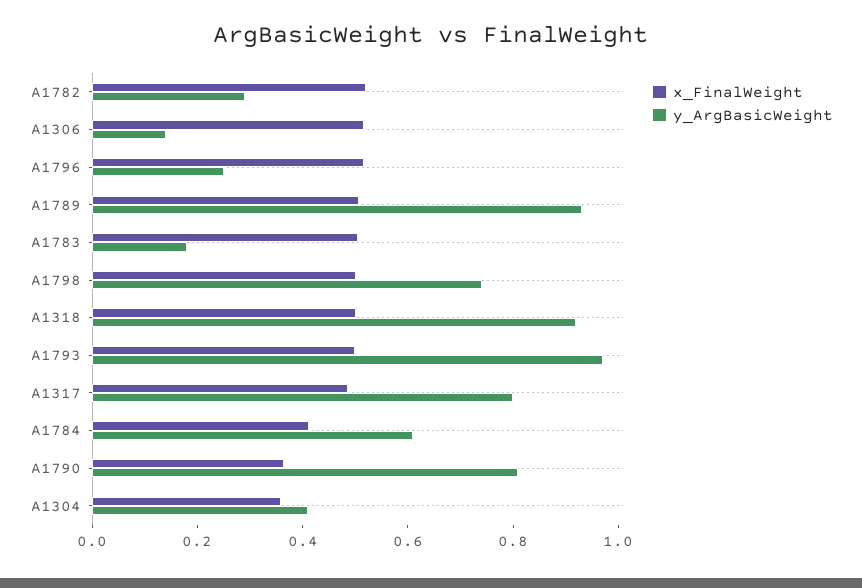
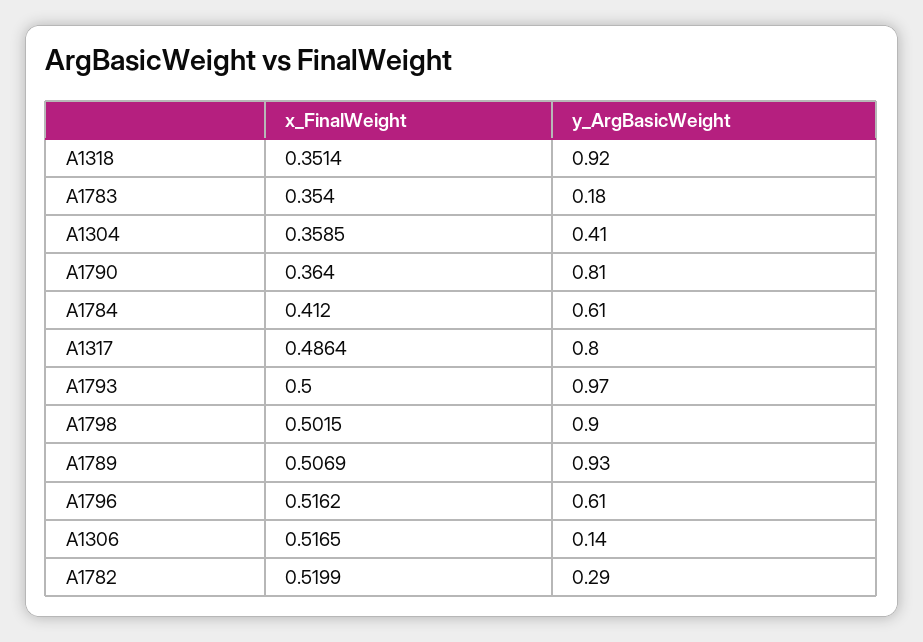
  {
    "x_FinalWeight": {
      "A1782": 0.5199,
      "A1306": 0.5165,
      "A1796": 0.5162,
      "A1789": 0.5069,
-     "A1783": 0.5,
+     "A1783": 0.354,
      "A1798": 0.5015,
-     "A1318": 0.5,
+     "A1318": 0.3514,
      "A1793": 0.5,
      "A1317": 0.4864,
      "A1784": 0.412,
      "A1790": 0.364,
      "A1304": 0.3585
    },
    "y_ArgBasicWeight": {
      "A1782": 0.29,
      "A1306": 0.14,
-     "A1796": 0.25,
+     "A1796": 0.61,
      "A1789": 0.93,
      "A1783": 0.18,
-     "A1798": 0.75,
+     "A1798": 0.9,
      "A1318": 0.92,
      "A1793": 0.97,
      "A1317": 0.8,
      "A1784": 0.61,
      "A1790": 0.81,
      "A1304": 0.41
    }
  }

